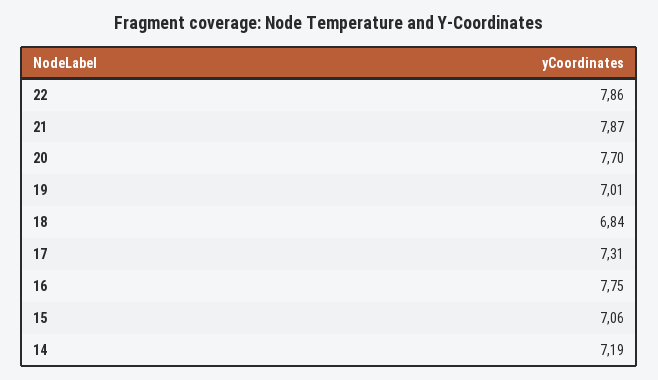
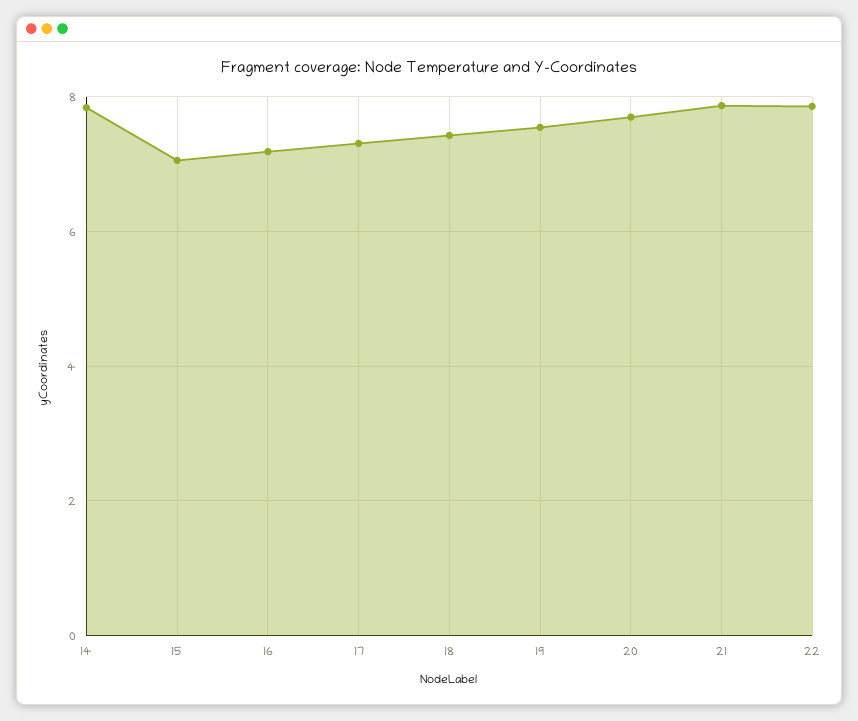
  {
    "22": 7.86,
    "21": 7.87,
    "20": 7.7,
-   "19": 7.01,
+   "19": 7.6,
-   "18": 6.84,
+   "18": 7.4,
    "17": 7.31,
-   "16": 7.75,
+   "16": 7.2,
    "15": 7.06,
-   "14": 7.19
+   "14": 7.8
  }

